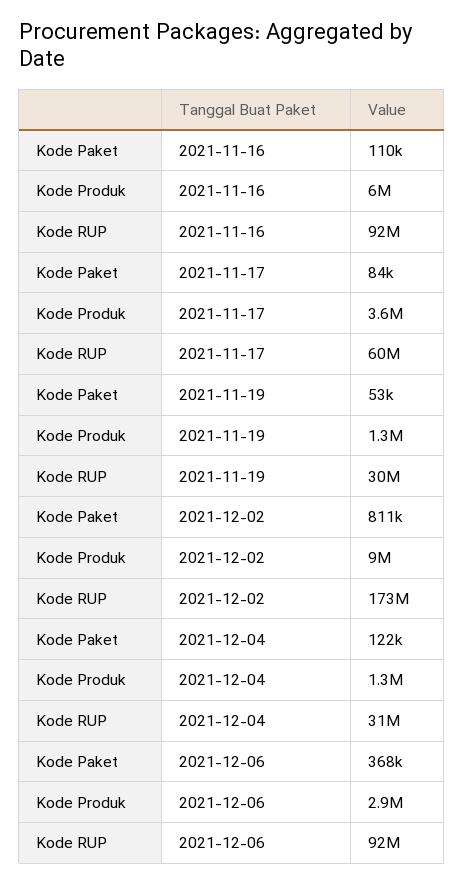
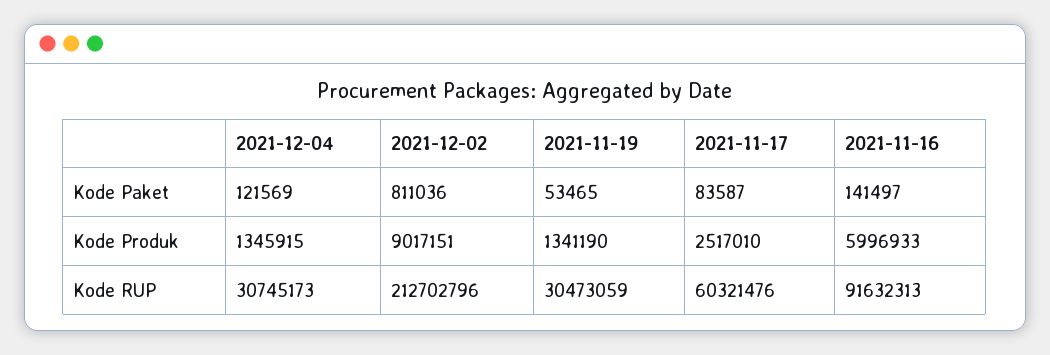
  {
    "Kode Paket": {
-     "2021-11-16": 110000,
+     "2021-11-16": 141497,
      "2021-11-17": 83587,
      "2021-11-19": 53465,
      "2021-12-02": 811036,
-     "2021-12-04": 121569,
+     "2021-12-04": 121569
-     "2021-12-06": 368000
    },
    "Kode Produk": {
      "2021-11-16": 5996933,
-     "2021-11-17": 3600000,
+     "2021-11-17": 2517010,
      "2021-11-19": 1341190,
      "2021-12-02": 9017151,
-     "2021-12-04": 1345915,
+     "2021-12-04": 1345915
-     "2021-12-06": 2900000
    },
    "Kode RUP": {
      "2021-11-16": 91632313,
      "2021-11-17": 60321476,
      "2021-11-19": 30473059,
-     "2021-12-02": 173000000,
+     "2021-12-02": 212702796,
-     "2021-12-04": 30745173,
+     "2021-12-04": 30745173
-     "2021-12-06": 92000000
    }
  }

